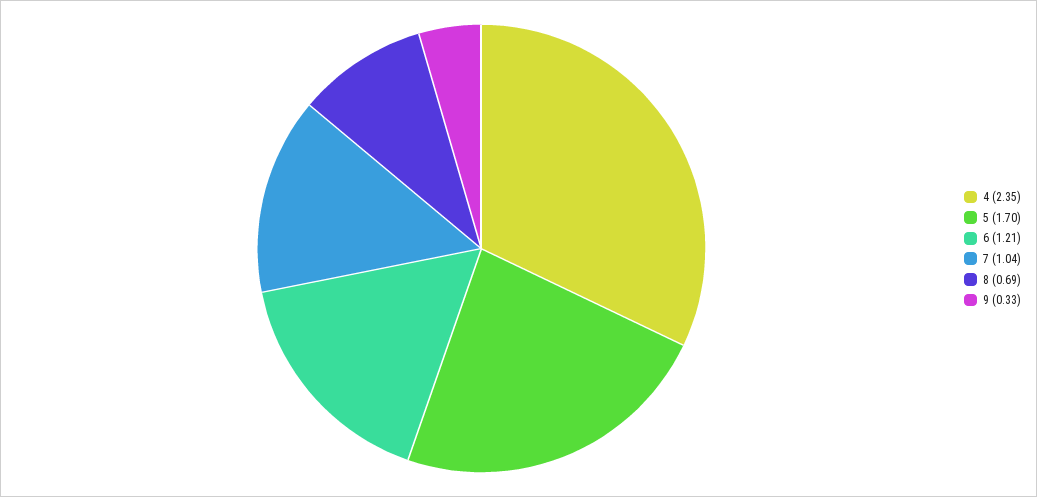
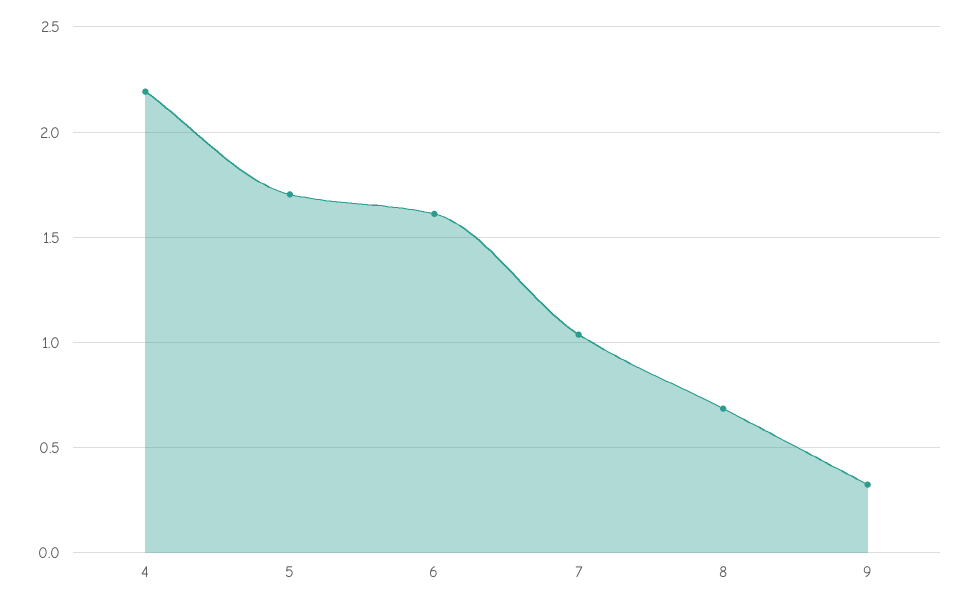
  {
-   "4": 2.35,
+   "4": 2.2,
    "5": 1.7,
-   "6": 1.21,
+   "6": 1.6,
    "7": 1.04,
    "8": 0.69,
    "9": 0.33
  }

